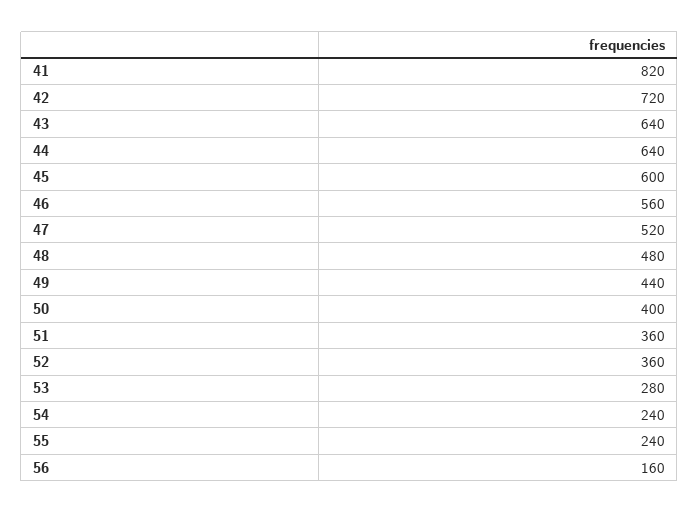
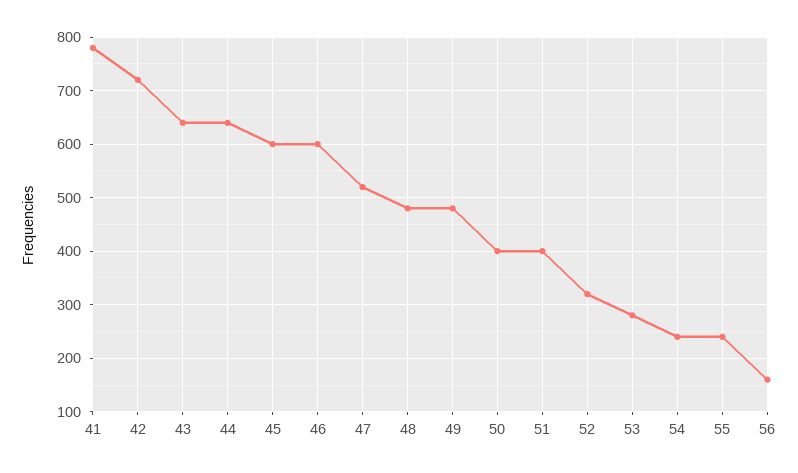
  {
-   "41": 820,
+   "41": 780,
    "42": 720,
    "43": 640,
    "44": 640,
    "45": 600,
-   "46": 560,
+   "46": 600,
    "47": 520,
    "48": 480,
-   "49": 440,
+   "49": 480,
    "50": 400,
-   "51": 360,
+   "51": 400,
-   "52": 360,
+   "52": 320,
    "53": 280,
    "54": 240,
    "55": 240,
    "56": 160
  }

